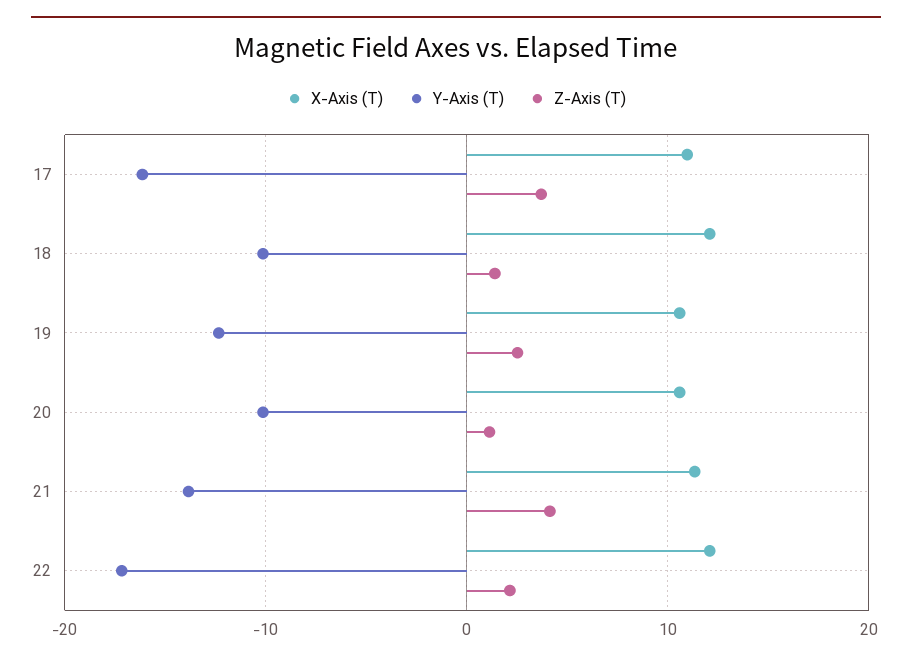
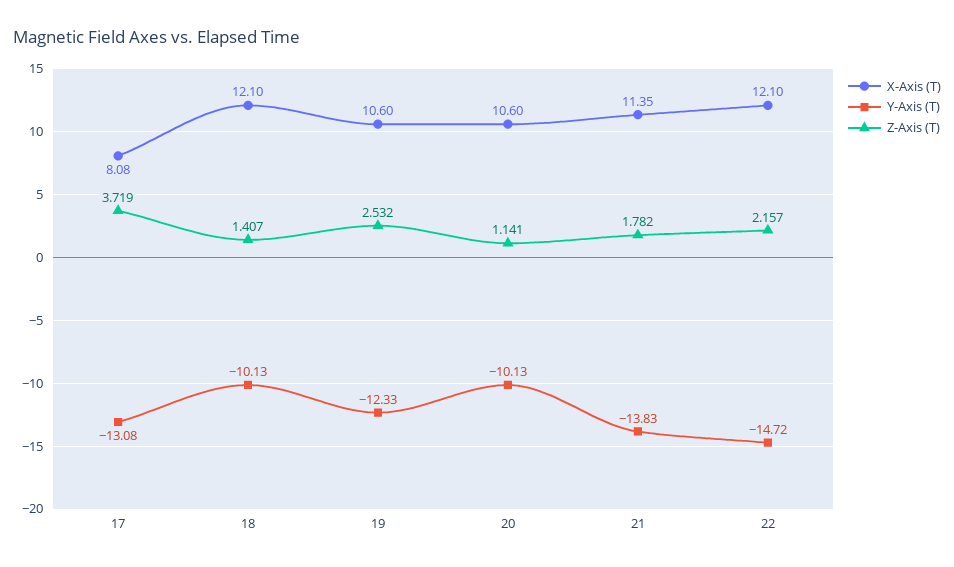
  {
    "X-Axis (T)": {
-     "17": 11,
+     "17": 8.08,
      "18": 12.1,
      "19": 10.6,
      "20": 10.6,
      "21": 11.35,
      "22": 12.1
    },
    "Y-Axis (T)": {
-     "17": -16,
+     "17": -13.08,
      "18": -10.13,
      "19": -12.33,
      "20": -10.13,
      "21": -13.83,
-     "22": -17
+     "22": -14.72
    },
    "Z-Axis (T)": {
      "17": 3.719,
      "18": 1.407,
      "19": 2.532,
      "20": 1.141,
-     "21": 4,
+     "21": 1.782,
      "22": 2.157
    }
  }

